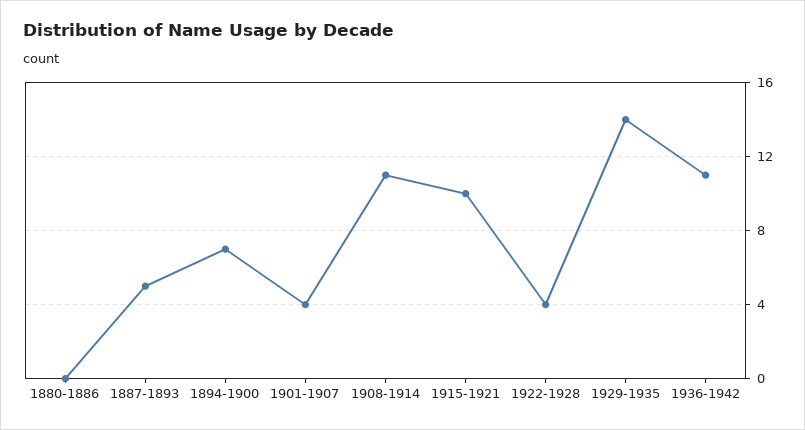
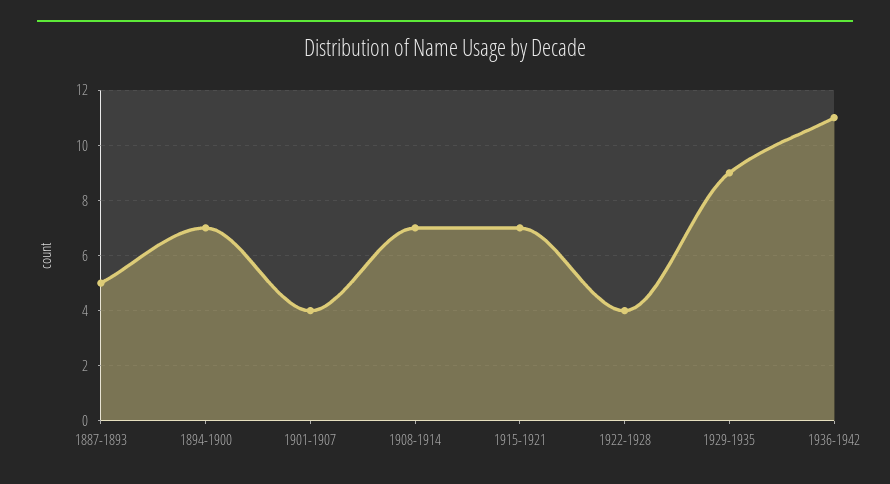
  {
-   "1880-1886": 0,
    "1887-1893": 5,
    "1894-1900": 7,
    "1901-1907": 4,
-   "1908-1914": 11,
+   "1908-1914": 7,
-   "1915-1921": 10,
+   "1915-1921": 7,
    "1922-1928": 4,
-   "1929-1935": 14,
+   "1929-1935": 9,
    "1936-1942": 11
  }

